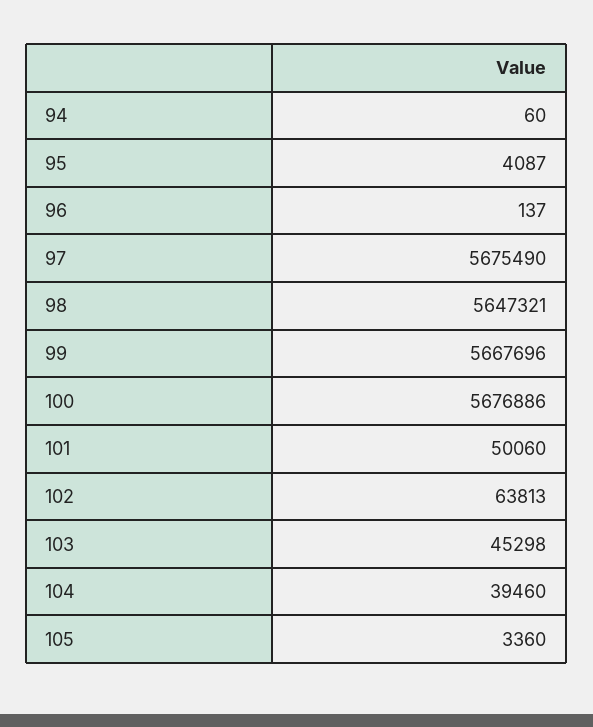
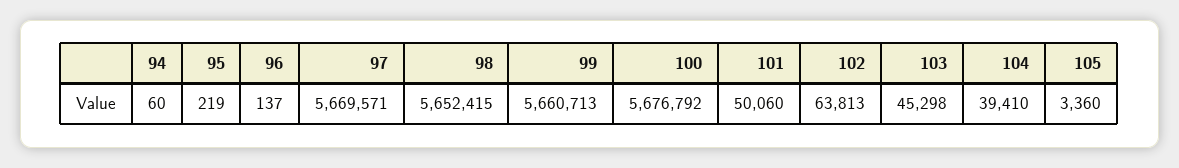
  {
    "94": 60,
-   "95": 4087,
+   "95": 219,
    "96": 137,
-   "97": 5675490,
+   "97": 5669571,
-   "98": 5647321,
+   "98": 5652415,
-   "99": 5667696,
+   "99": 5660713,
-   "100": 5676886,
+   "100": 5676792,
    "101": 50060,
    "102": 63813,
    "103": 45298,
-   "104": 39460,
+   "104": 39410,
    "105": 3360
  }

